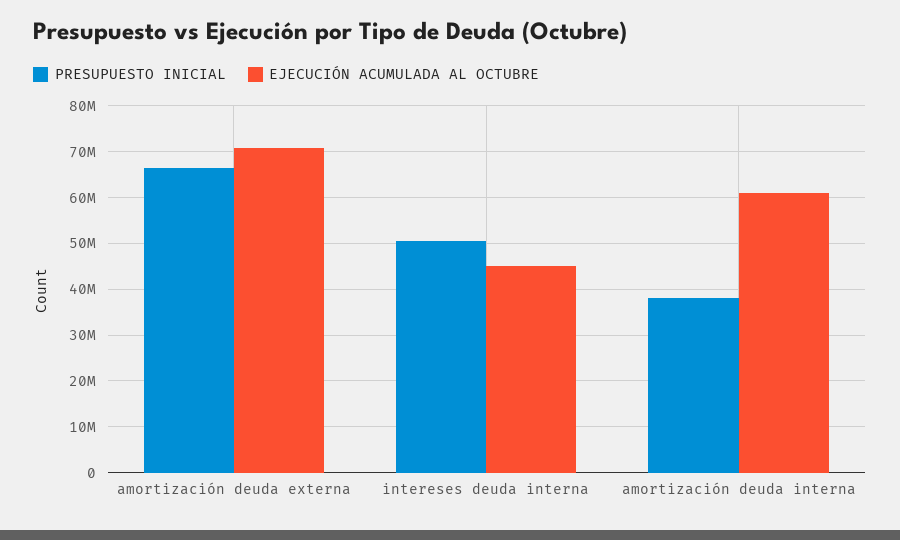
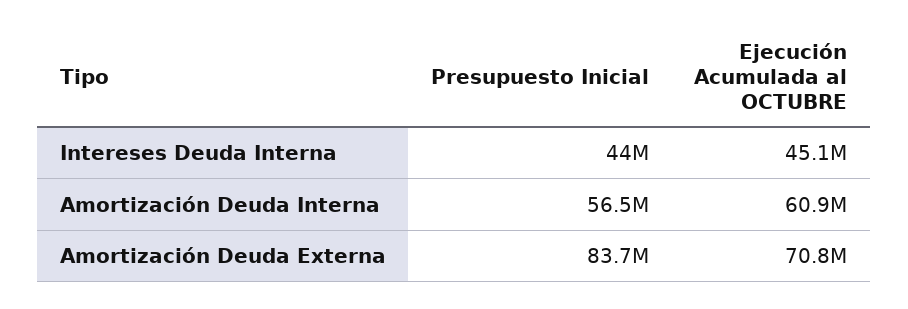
  {
    "PRESUPUESTO INICIAL": {
-     "amortización deuda externa": 66000000,
+     "amortización deuda externa": 83700000,
-     "intereses deuda interna": 50000000,
+     "intereses deuda interna": 44000000,
-     "amortización deuda interna": 38000000
+     "amortización deuda interna": 56500000
    },
    "EJECUCIÓN ACUMULADA AL OCTUBRE": {
      "amortización deuda externa": 70800000,
      "intereses deuda interna": 45100000,
      "amortización deuda interna": 60900000
    }
  }

